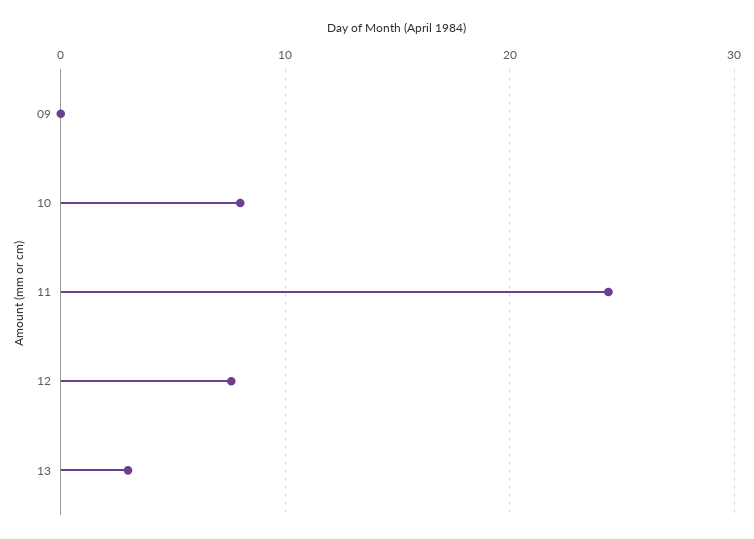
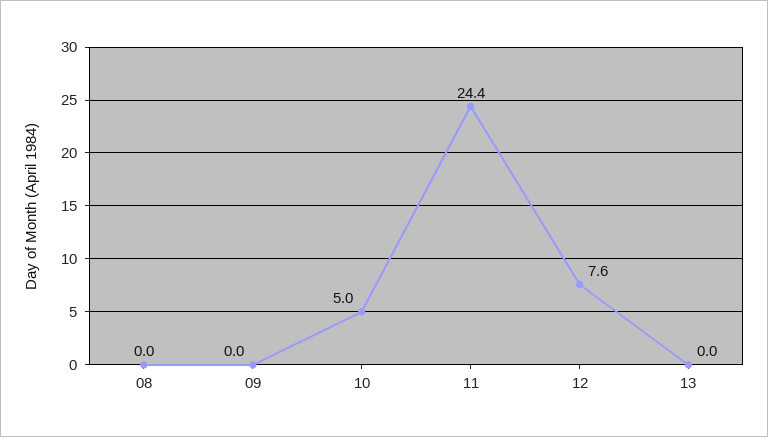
  {
    "09": 0,
-   "10": 8,
+   "10": 5,
    "11": 24.4,
    "12": 7.6,
-   "13": 3
+   "13": 0,
+   "08": 0
  }

